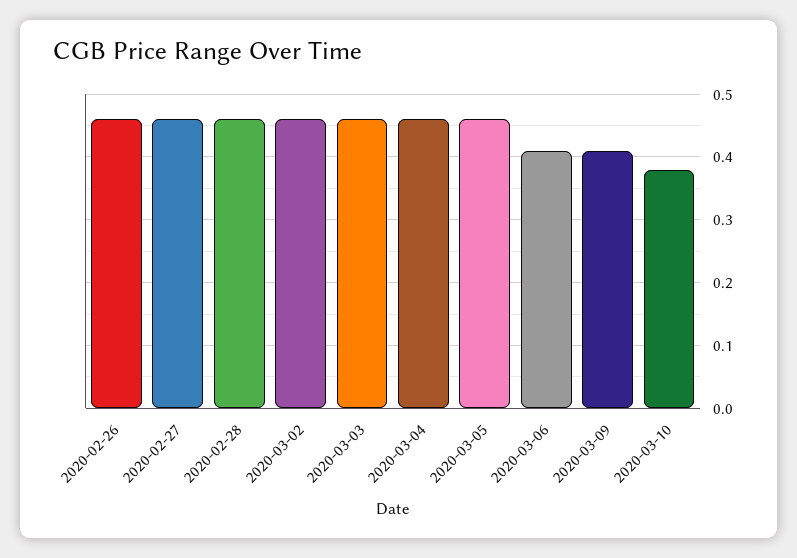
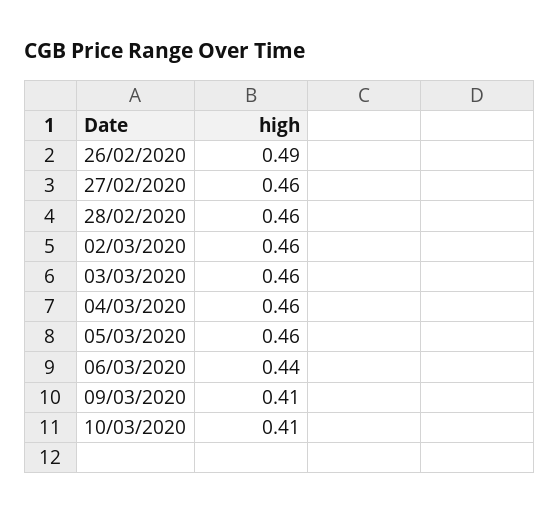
  {
-   "2020-02-26": 0.46,
+   "2020-02-26": 0.49,
    "2020-02-27": 0.46,
    "2020-02-28": 0.46,
    "2020-03-02": 0.46,
    "2020-03-03": 0.46,
    "2020-03-04": 0.46,
    "2020-03-05": 0.46,
-   "2020-03-06": 0.41,
+   "2020-03-06": 0.44,
    "2020-03-09": 0.41,
-   "2020-03-10": 0.38
+   "2020-03-10": 0.41
  }

